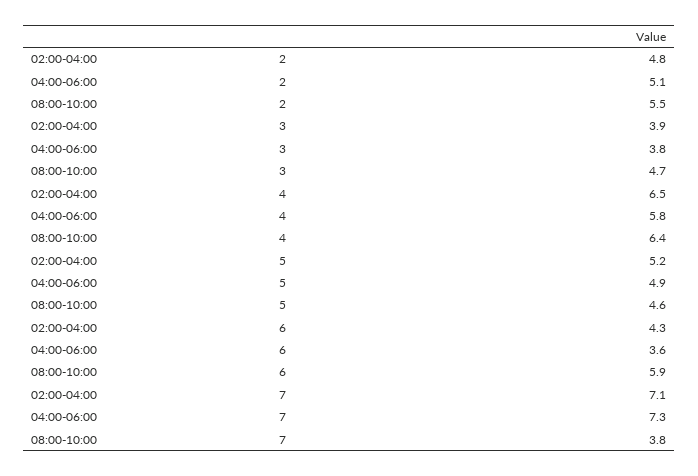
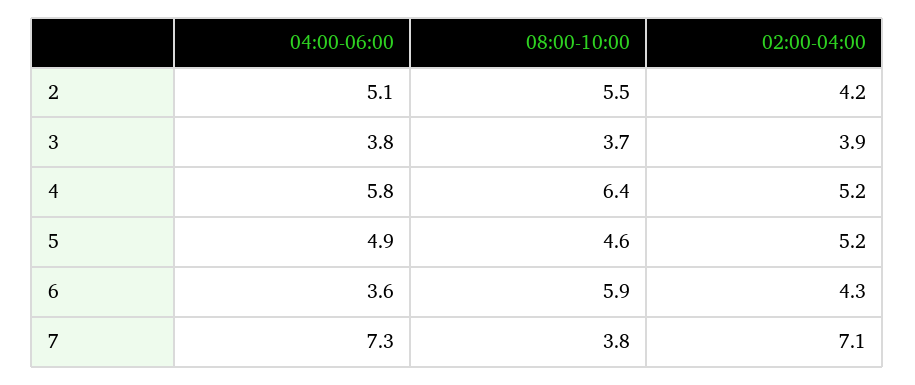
  {
    "02:00-04:00": {
-     "2": 4.8,
+     "2": 4.2,
      "3": 3.9,
-     "4": 6.5,
+     "4": 5.2,
      "5": 5.2,
      "6": 4.3,
      "7": 7.1
    },
    "04:00-06:00": {
      "2": 5.1,
      "3": 3.8,
      "4": 5.8,
      "5": 4.9,
      "6": 3.6,
      "7": 7.3
    },
    "08:00-10:00": {
      "2": 5.5,
-     "3": 4.7,
+     "3": 3.7,
      "4": 6.4,
      "5": 4.6,
      "6": 5.9,
      "7": 3.8
    }
  }

